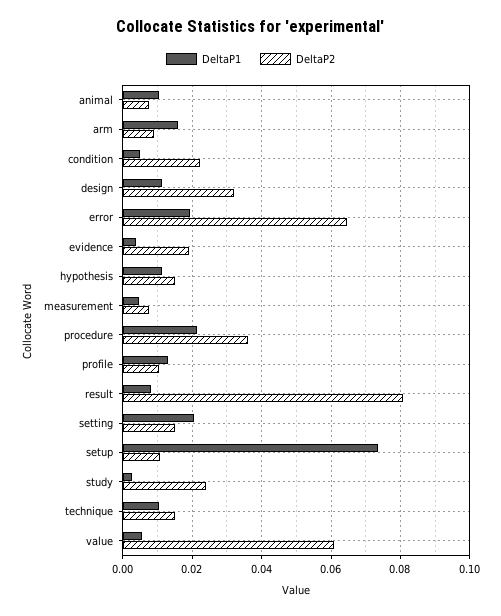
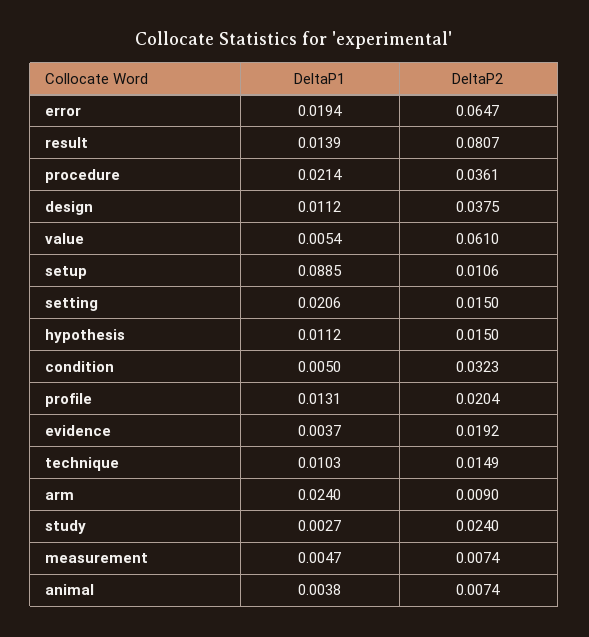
  {
    "DeltaP1": {
-     "animal": 0.01,
+     "animal": 0.0038,
-     "arm": 0.016,
+     "arm": 0.024,
      "condition": 0.005,
      "design": 0.0112,
      "error": 0.0194,
      "evidence": 0.0037,
      "hypothesis": 0.0112,
      "measurement": 0.0047,
      "procedure": 0.0214,
      "profile": 0.0131,
-     "result": 0.008,
+     "result": 0.0139,
      "setting": 0.0206,
-     "setup": 0.074,
+     "setup": 0.0885,
      "study": 0.0027,
      "technique": 0.0103,
      "value": 0.0054
    },
    "DeltaP2": {
      "animal": 0.0074,
      "arm": 0.009,
-     "condition": 0.022,
+     "condition": 0.0323,
-     "design": 0.032,
+     "design": 0.0375,
      "error": 0.0647,
      "evidence": 0.0192,
      "hypothesis": 0.015,
      "measurement": 0.0074,
      "procedure": 0.0361,
-     "profile": 0.01,
+     "profile": 0.0204,
      "result": 0.0807,
      "setting": 0.015,
      "setup": 0.0106,
      "study": 0.024,
      "technique": 0.0149,
      "value": 0.061
    }
  }

